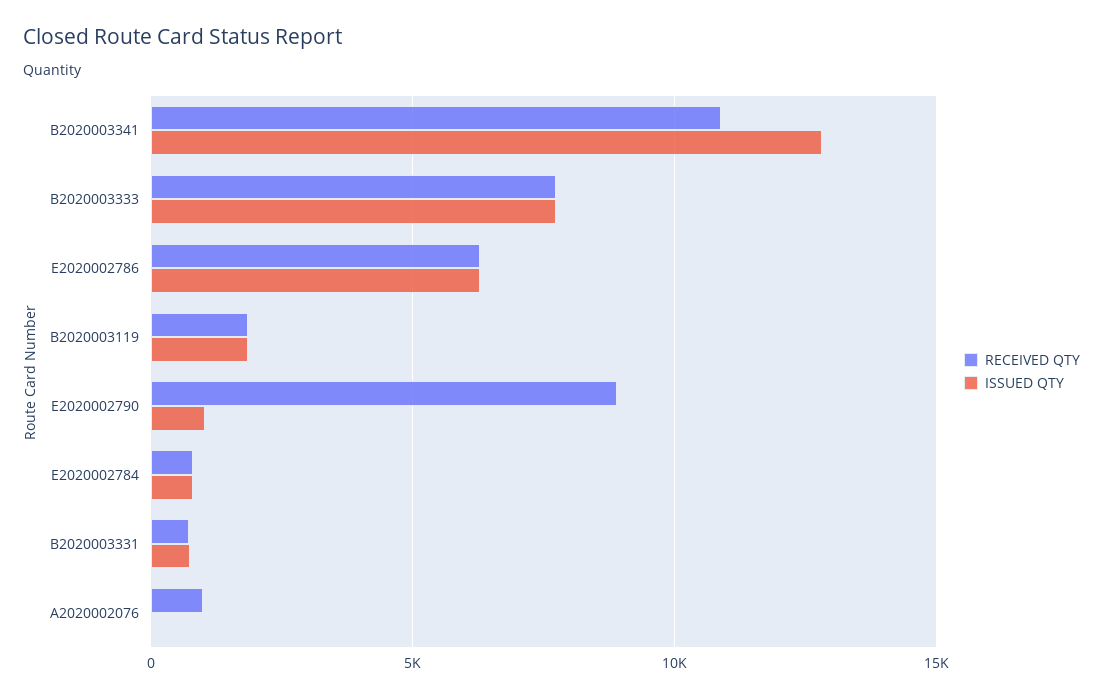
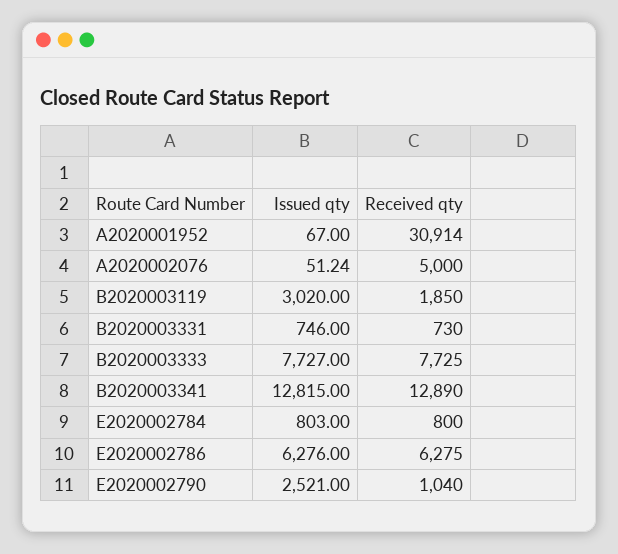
  {
    "RECEIVED QTY": {
-     "B2020003341": 11000,
+     "B2020003341": 12890,
      "B2020003333": 7725,
      "E2020002786": 6275,
      "B2020003119": 1850,
-     "E2020002790": 9000,
+     "E2020002790": 1040,
      "E2020002784": 800,
      "B2020003331": 730,
-     "A2020002076": 1000
+     "A2020002076": 5000,
+     "A2020001952": 30914
    },
    "ISSUED QTY": {
      "B2020003341": 12815,
      "B2020003333": 7727,
      "E2020002786": 6276,
-     "B2020003119": 2000,
+     "B2020003119": 3020,
-     "E2020002790": 1000,
+     "E2020002790": 2521,
      "E2020002784": 803,
      "B2020003331": 746,
-     "A2020002076": 51.24
+     "A2020002076": 51.24,
+     "A2020001952": 67
    }
  }

